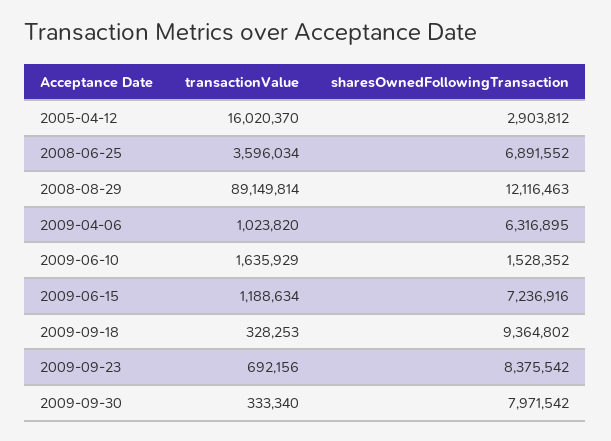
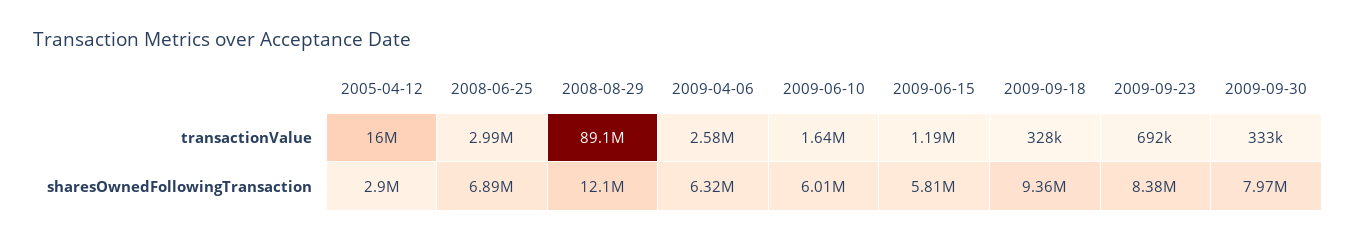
  {
    "transactionValue": {
      "2005-04-12": 16020370,
-     "2008-06-25": 3596034,
+     "2008-06-25": 2990000,
      "2008-08-29": 89149814,
-     "2009-04-06": 1023820,
+     "2009-04-06": 2580000,
      "2009-06-10": 1635929,
      "2009-06-15": 1188634,
      "2009-09-18": 328253,
      "2009-09-23": 692156,
      "2009-09-30": 333340
    },
    "sharesOwnedFollowingTransaction": {
      "2005-04-12": 2903812,
      "2008-06-25": 6891552,
      "2008-08-29": 12116463,
      "2009-04-06": 6316895,
-     "2009-06-10": 1528352,
+     "2009-06-10": 6010000,
-     "2009-06-15": 7236916,
+     "2009-06-15": 5810000,
      "2009-09-18": 9364802,
      "2009-09-23": 8375542,
      "2009-09-30": 7971542
    }
  }

